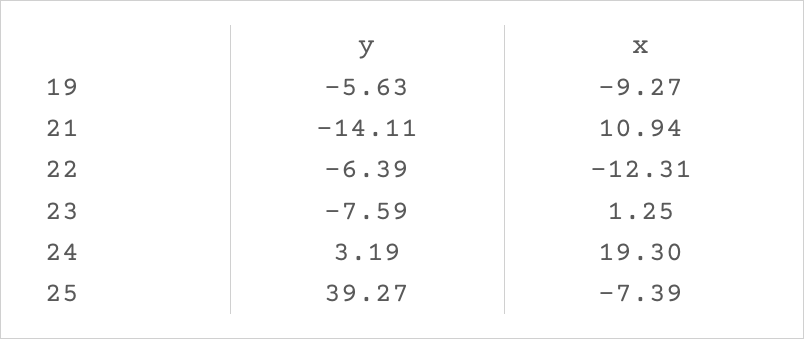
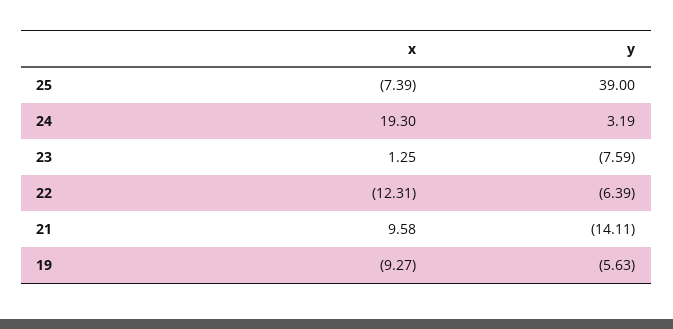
  {
    "y": {
      "19": -5.63,
      "21": -14.11,
      "22": -6.39,
      "23": -7.59,
      "24": 3.19,
-     "25": 39.27
+     "25": 39
    },
    "x": {
      "19": -9.27,
-     "21": 10.94,
+     "21": 9.58,
      "22": -12.31,
      "23": 1.25,
      "24": 19.3,
      "25": -7.39
    }
  }

